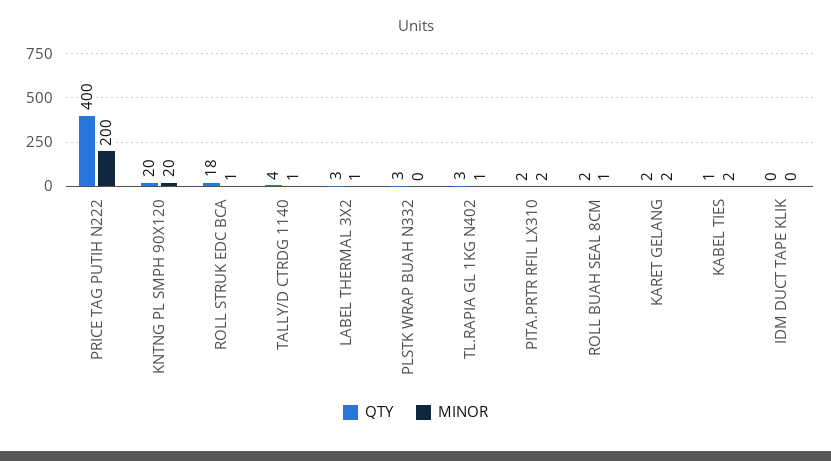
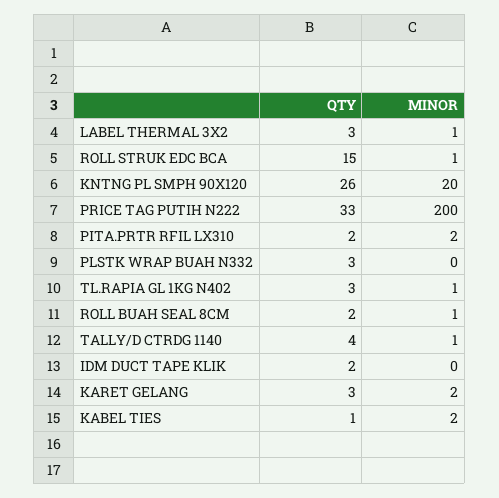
  {
    "QTY": {
-     "PRICE TAG PUTIH N222": 400,
+     "PRICE TAG PUTIH N222": 33,
-     "KNTNG PL SMPH 90X120": 20,
+     "KNTNG PL SMPH 90X120": 26,
-     "ROLL STRUK EDC BCA": 18,
+     "ROLL STRUK EDC BCA": 15,
      "TALLY/D CTRDG 1140": 4,
      "LABEL THERMAL 3X2": 3,
      "PLSTK WRAP BUAH N332": 3,
      "TL.RAPIA GL 1KG N402": 3,
      "PITA.PRTR RFIL LX310": 2,
      "ROLL BUAH SEAL 8CM": 2,
-     "KARET GELANG": 2,
+     "KARET GELANG": 3,
      "KABEL TIES": 1,
-     "IDM DUCT TAPE KLIK": 0
+     "IDM DUCT TAPE KLIK": 2
    },
    "MINOR": {
      "PRICE TAG PUTIH N222": 200,
      "KNTNG PL SMPH 90X120": 20,
      "ROLL STRUK EDC BCA": 1,
      "TALLY/D CTRDG 1140": 1,
      "LABEL THERMAL 3X2": 1,
      "PLSTK WRAP BUAH N332": 0,
      "TL.RAPIA GL 1KG N402": 1,
      "PITA.PRTR RFIL LX310": 2,
      "ROLL BUAH SEAL 8CM": 1,
      "KARET GELANG": 2,
      "KABEL TIES": 2,
      "IDM DUCT TAPE KLIK": 0
    }
  }

